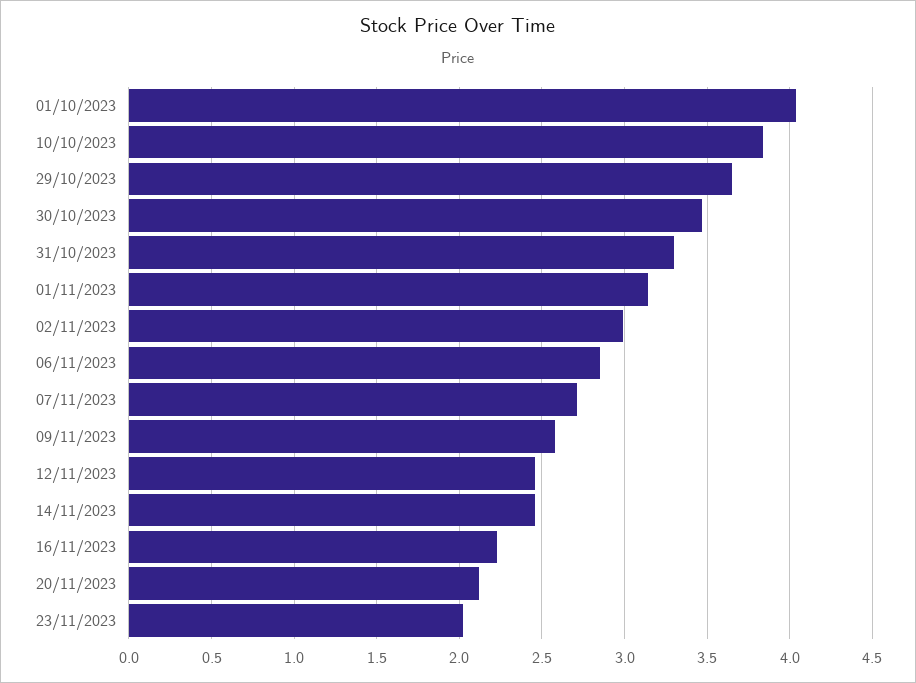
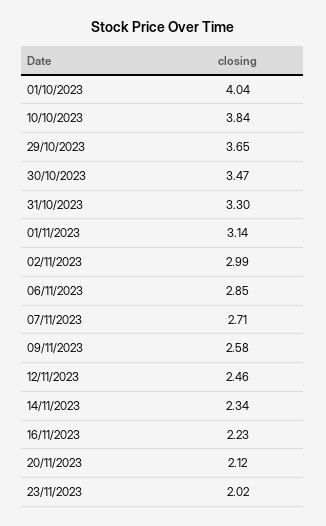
  {
    "01/10/2023": 4.04,
    "10/10/2023": 3.84,
    "29/10/2023": 3.65,
    "30/10/2023": 3.47,
    "31/10/2023": 3.3,
    "01/11/2023": 3.14,
    "02/11/2023": 2.99,
    "06/11/2023": 2.85,
    "07/11/2023": 2.71,
    "09/11/2023": 2.58,
    "12/11/2023": 2.46,
-   "14/11/2023": 2.45,
+   "14/11/2023": 2.34,
    "16/11/2023": 2.23,
    "20/11/2023": 2.12,
    "23/11/2023": 2.02
  }

